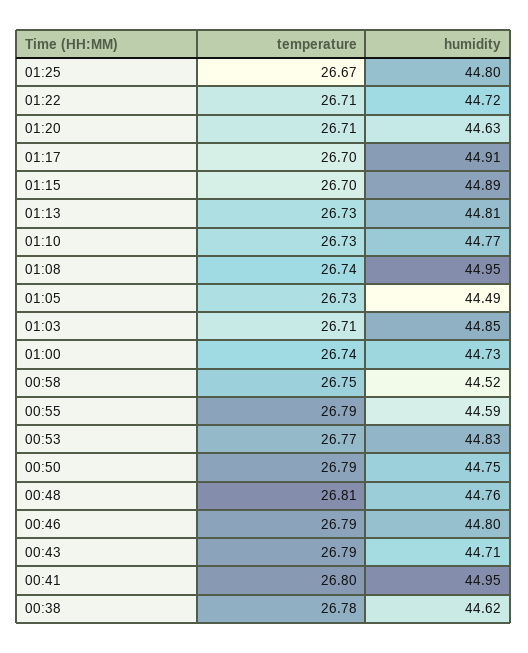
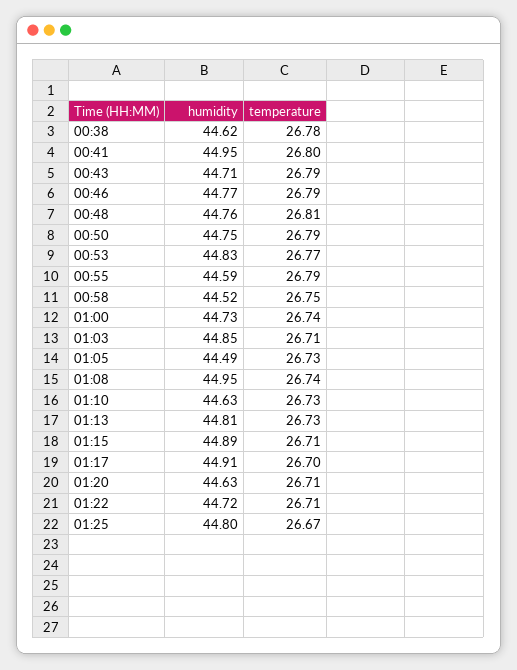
  {
    "temperature": {
      "01:25": 26.67,
      "01:22": 26.71,
      "01:20": 26.71,
      "01:17": 26.7,
-     "01:15": 26.7,
+     "01:15": 26.71,
      "01:13": 26.73,
      "01:10": 26.73,
      "01:08": 26.74,
      "01:05": 26.73,
      "01:03": 26.71,
      "01:00": 26.74,
      "00:58": 26.75,
      "00:55": 26.79,
      "00:53": 26.77,
      "00:50": 26.79,
      "00:48": 26.81,
      "00:46": 26.79,
      "00:43": 26.79,
      "00:41": 26.8,
      "00:38": 26.78
    },
    "humidity": {
      "01:25": 44.8,
      "01:22": 44.72,
      "01:20": 44.63,
      "01:17": 44.91,
      "01:15": 44.89,
      "01:13": 44.81,
-     "01:10": 44.77,
+     "01:10": 44.63,
      "01:08": 44.95,
      "01:05": 44.49,
      "01:03": 44.85,
      "01:00": 44.73,
      "00:58": 44.52,
      "00:55": 44.59,
      "00:53": 44.83,
      "00:50": 44.75,
      "00:48": 44.76,
-     "00:46": 44.8,
+     "00:46": 44.77,
      "00:43": 44.71,
      "00:41": 44.95,
      "00:38": 44.62
    }
  }

